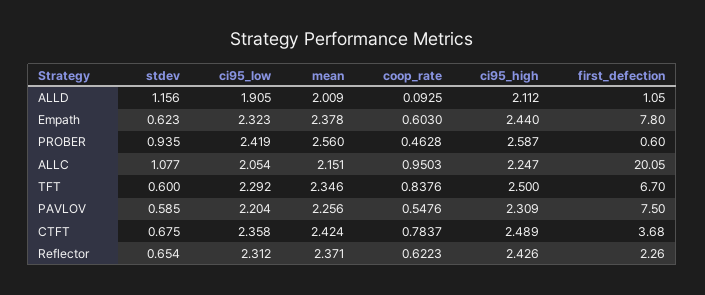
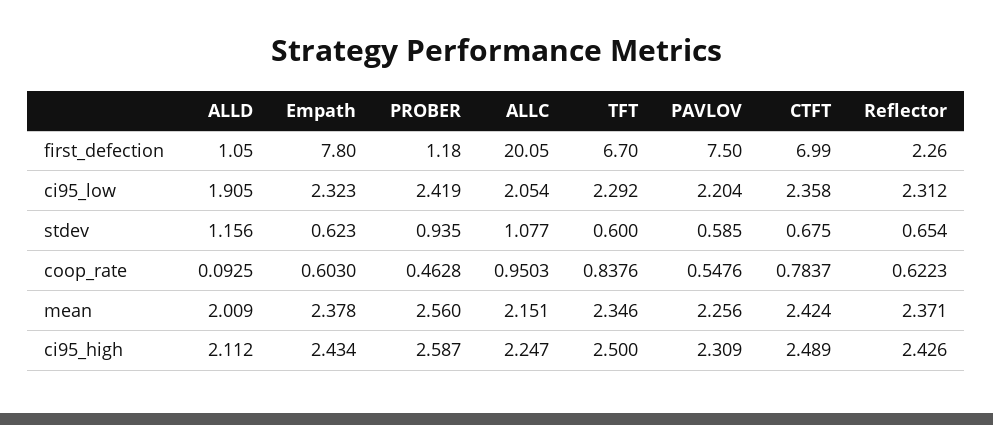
  {
    "stdev": {
      "ALLD": 1.156,
      "Empath": 0.623,
      "PROBER": 0.935,
      "ALLC": 1.077,
      "TFT": 0.6,
      "PAVLOV": 0.585,
      "CTFT": 0.675,
      "Reflector": 0.654
    },
    "ci95_low": {
      "ALLD": 1.905,
      "Empath": 2.323,
      "PROBER": 2.419,
      "ALLC": 2.054,
      "TFT": 2.292,
      "PAVLOV": 2.204,
      "CTFT": 2.358,
      "Reflector": 2.312
    },
    "mean": {
      "ALLD": 2.009,
      "Empath": 2.378,
      "PROBER": 2.56,
      "ALLC": 2.151,
      "TFT": 2.346,
      "PAVLOV": 2.256,
      "CTFT": 2.424,
      "Reflector": 2.371
    },
    "coop_rate": {
      "ALLD": 0.0925,
      "Empath": 0.603,
      "PROBER": 0.4628,
      "ALLC": 0.9503,
      "TFT": 0.8376,
      "PAVLOV": 0.5476,
      "CTFT": 0.7837,
      "Reflector": 0.6223
    },
    "ci95_high": {
      "ALLD": 2.112,
-     "Empath": 2.44,
+     "Empath": 2.434,
      "PROBER": 2.587,
      "ALLC": 2.247,
      "TFT": 2.5,
      "PAVLOV": 2.309,
      "CTFT": 2.489,
      "Reflector": 2.426
    },
    "first_defection": {
      "ALLD": 1.05,
      "Empath": 7.8,
-     "PROBER": 0.6,
+     "PROBER": 1.18,
      "ALLC": 20.05,
      "TFT": 6.7,
      "PAVLOV": 7.5,
-     "CTFT": 3.68,
+     "CTFT": 6.99,
      "Reflector": 2.26
    }
  }

